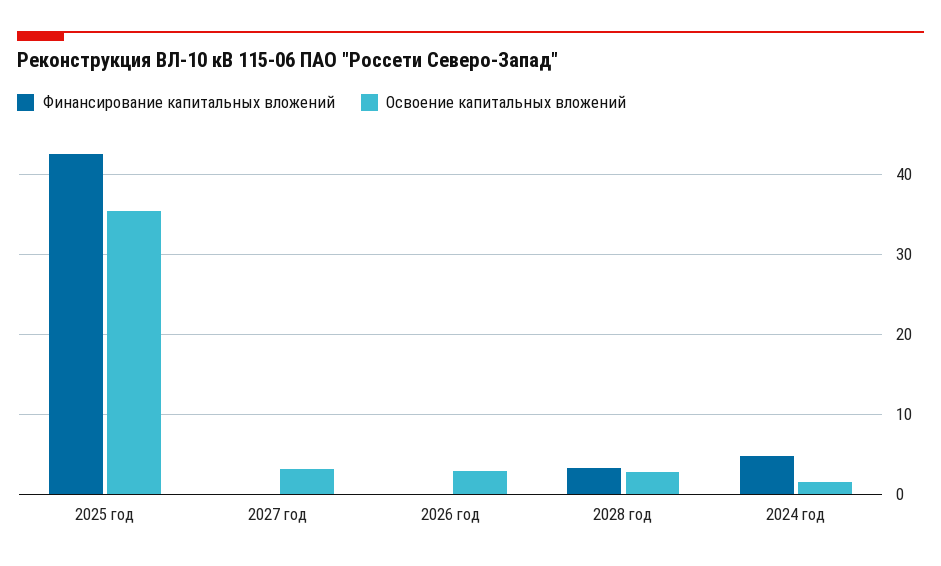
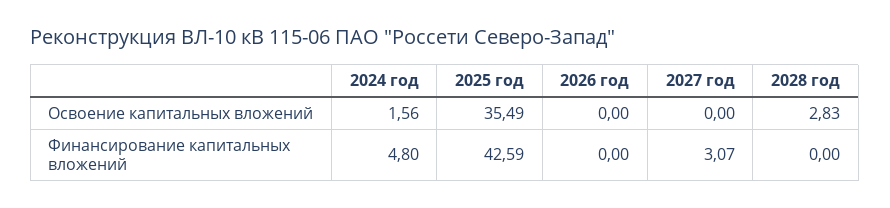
  {
    "Финансирование капитальных вложений": {
      "2025 год": 42.59,
-     "2027 год": 0,
+     "2027 год": 3.07,
      "2026 год": 0,
-     "2028 год": 3,
+     "2028 год": 0,
      "2024 год": 4.8
    },
    "Освоение капитальных вложений": {
      "2025 год": 35.49,
-     "2027 год": 3,
+     "2027 год": 0,
-     "2026 год": 3,
+     "2026 год": 0,
      "2028 год": 2.83,
      "2024 год": 1.56
    }
  }

